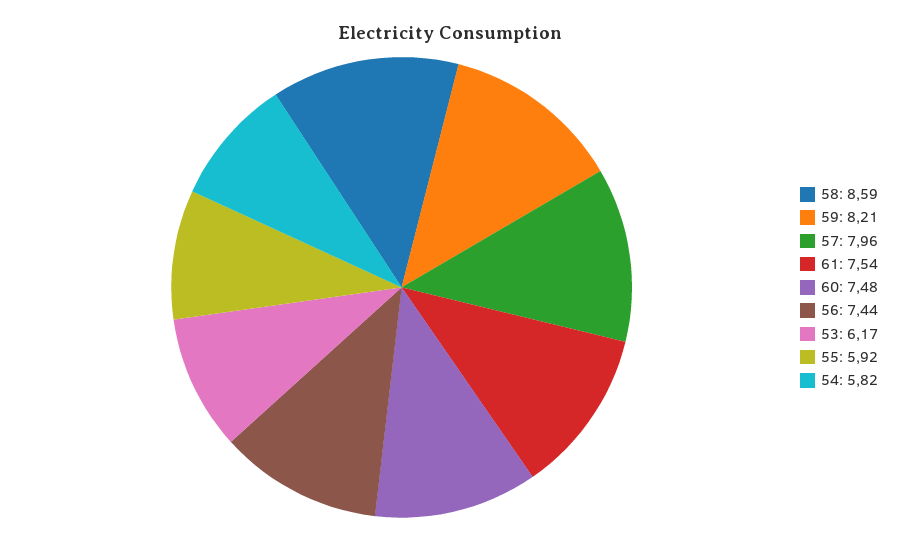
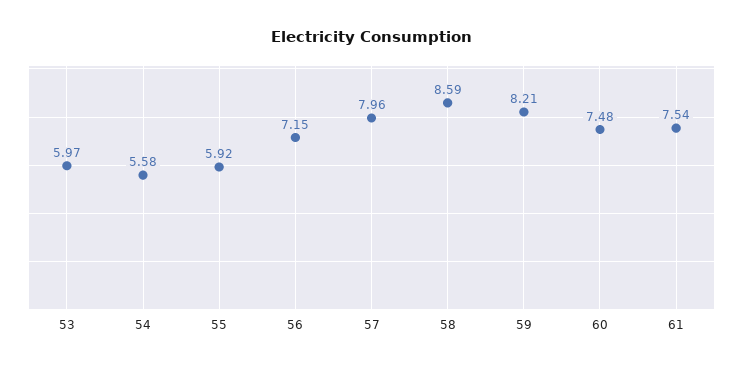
  {
    "58": 8.59,
    "59": 8.21,
    "57": 7.96,
    "61": 7.54,
    "60": 7.48,
-   "56": 7.44,
+   "56": 7.15,
-   "53": 6.17,
+   "53": 5.97,
    "55": 5.92,
-   "54": 5.82
+   "54": 5.58
  }

